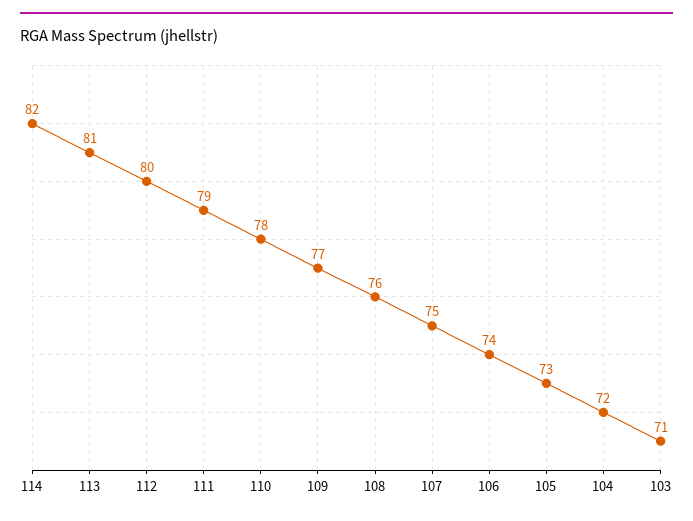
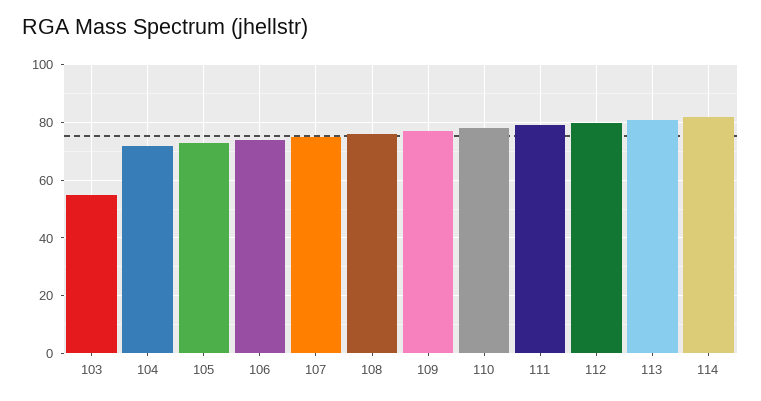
  {
    "114": 82,
    "113": 81,
    "112": 80,
    "111": 79,
    "110": 78,
    "109": 77,
    "108": 76,
    "107": 75,
    "106": 74,
    "105": 73,
    "104": 72,
-   "103": 71
+   "103": 55
  }

